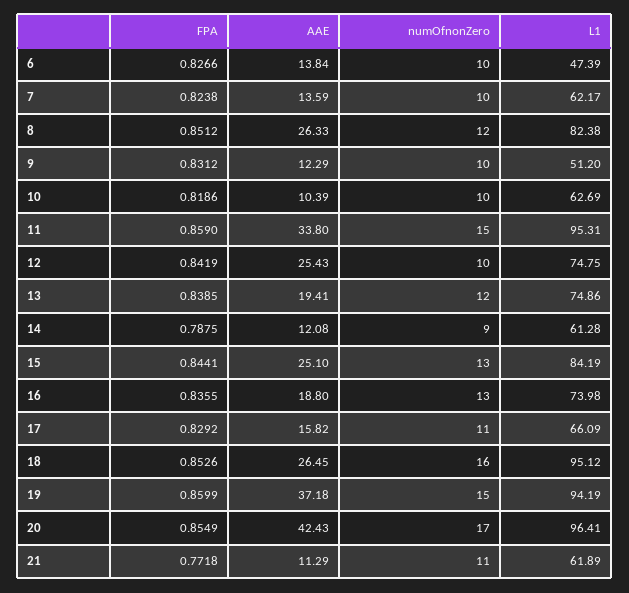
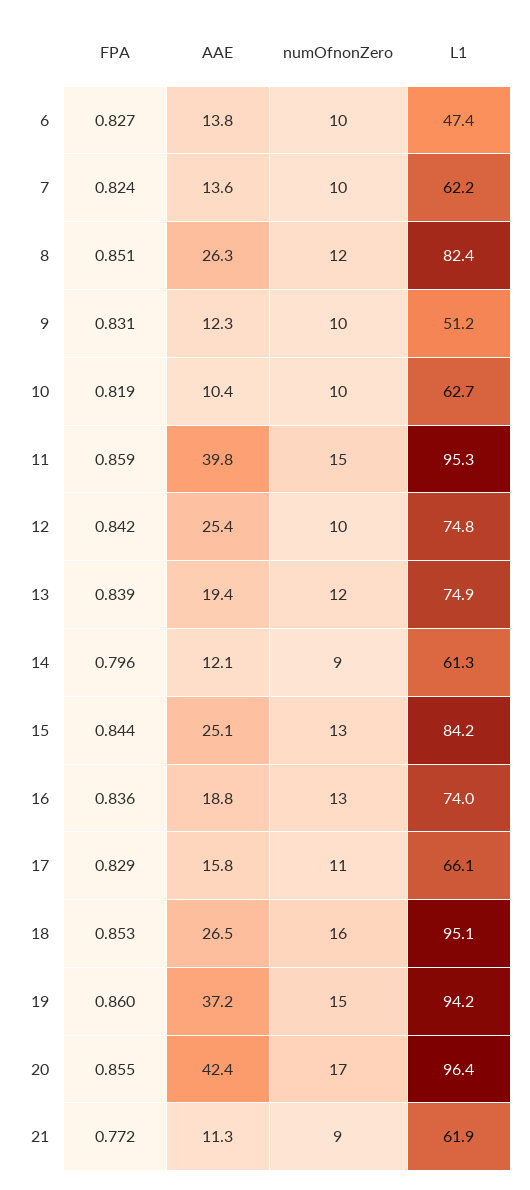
  {
    "FPA": {
      "6": 0.8266,
      "7": 0.8238,
      "8": 0.8512,
      "9": 0.8312,
      "10": 0.8186,
      "11": 0.859,
      "12": 0.8419,
      "13": 0.8385,
-     "14": 0.7875,
+     "14": 0.796,
      "15": 0.8441,
      "16": 0.8355,
      "17": 0.8292,
      "18": 0.8526,
      "19": 0.8599,
      "20": 0.8549,
      "21": 0.7718
    },
    "AAE": {
      "6": 13.84,
      "7": 13.59,
      "8": 26.33,
      "9": 12.29,
      "10": 10.39,
-     "11": 33.8,
+     "11": 39.8,
      "12": 25.43,
      "13": 19.41,
      "14": 12.08,
      "15": 25.1,
      "16": 18.8,
      "17": 15.82,
      "18": 26.45,
      "19": 37.18,
      "20": 42.43,
      "21": 11.29
    },
    "numOfnonZero": {
      "6": 10,
      "7": 10,
      "8": 12,
      "9": 10,
      "10": 10,
      "11": 15,
      "12": 10,
      "13": 12,
      "14": 9,
      "15": 13,
      "16": 13,
      "17": 11,
      "18": 16,
      "19": 15,
      "20": 17,
-     "21": 11
+     "21": 9
    },
    "L1": {
      "6": 47.39,
      "7": 62.17,
      "8": 82.38,
      "9": 51.2,
      "10": 62.69,
      "11": 95.31,
      "12": 74.75,
      "13": 74.86,
      "14": 61.28,
      "15": 84.19,
      "16": 73.98,
      "17": 66.09,
      "18": 95.12,
      "19": 94.19,
      "20": 96.41,
      "21": 61.89
    }
  }

